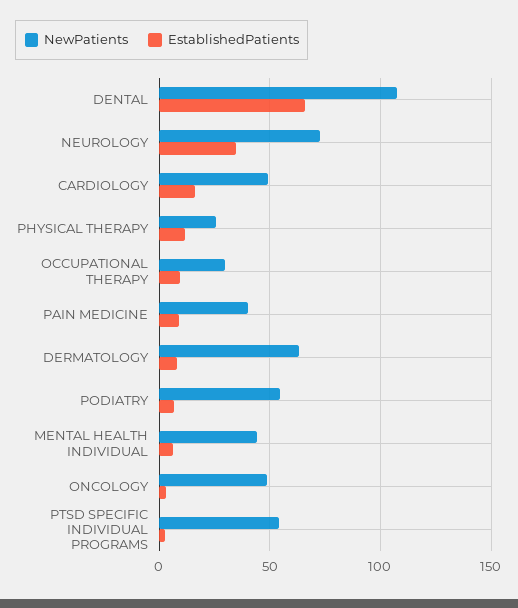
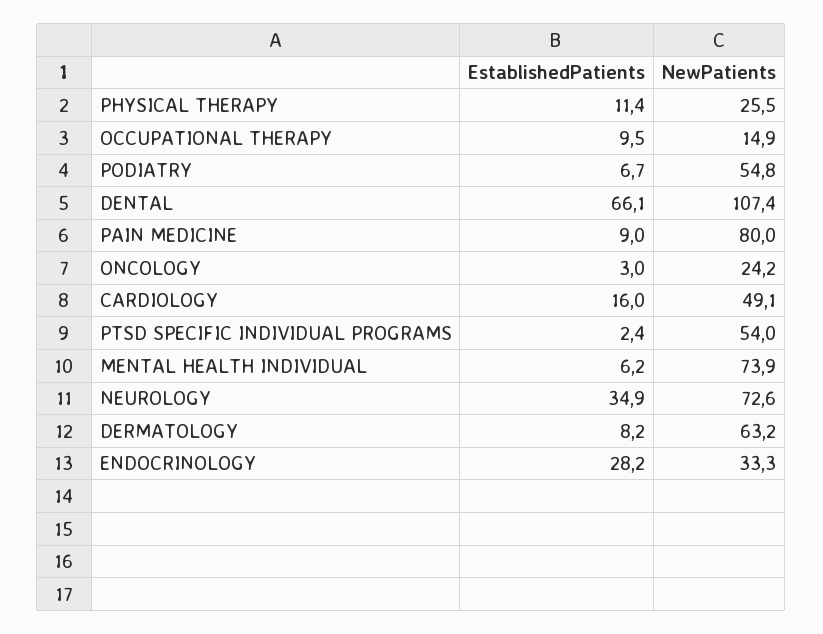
  {
    "NewPatients": {
      "DENTAL": 107.4,
      "NEUROLOGY": 72.6,
      "CARDIOLOGY": 49.1,
      "PHYSICAL THERAPY": 25.5,
-     "OCCUPATIONAL THERAPY": 30,
+     "OCCUPATIONAL THERAPY": 14.9,
-     "PAIN MEDICINE": 40,
+     "PAIN MEDICINE": 80,
      "DERMATOLOGY": 63.2,
      "PODIATRY": 54.8,
-     "MENTAL HEALTH INDIVIDUAL": 45,
+     "MENTAL HEALTH INDIVIDUAL": 73.9,
-     "ONCOLOGY": 50,
+     "ONCOLOGY": 24.2,
-     "PTSD SPECIFIC INDIVIDUAL PROGRAMS": 54
+     "PTSD SPECIFIC INDIVIDUAL PROGRAMS": 54,
+     "ENDOCRINOLOGY": 33.3
    },
    "EstablishedPatients": {
      "DENTAL": 66.1,
      "NEUROLOGY": 34.9,
      "CARDIOLOGY": 16,
      "PHYSICAL THERAPY": 11.4,
      "OCCUPATIONAL THERAPY": 9.5,
      "PAIN MEDICINE": 9,
      "DERMATOLOGY": 8.2,
      "PODIATRY": 6.7,
      "MENTAL HEALTH INDIVIDUAL": 6.2,
      "ONCOLOGY": 3,
-     "PTSD SPECIFIC INDIVIDUAL PROGRAMS": 2.4
+     "PTSD SPECIFIC INDIVIDUAL PROGRAMS": 2.4,
+     "ENDOCRINOLOGY": 28.2
    }
  }

